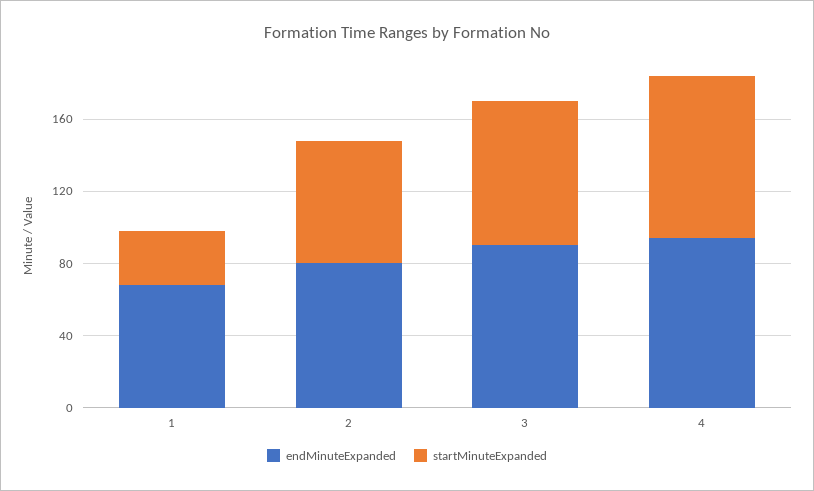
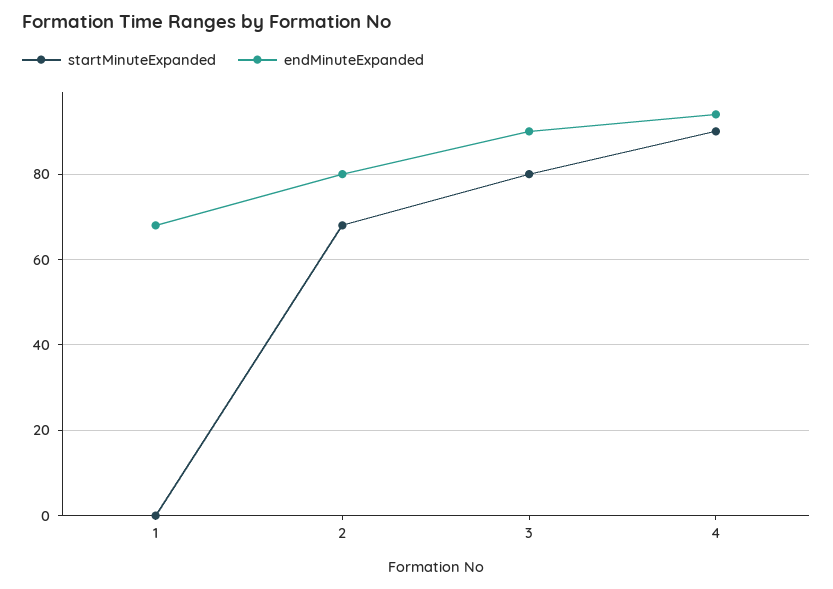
  {
    "endMinuteExpanded": {
      "1": 70,
      "2": 80,
      "3": 90,
      "4": 95
    },
    "startMinuteExpanded": {
-     "1": 30,
+     "1": 0,
      "2": 70,
      "3": 80,
      "4": 90
    }
  }

